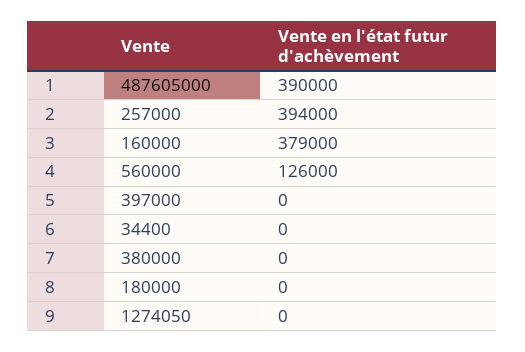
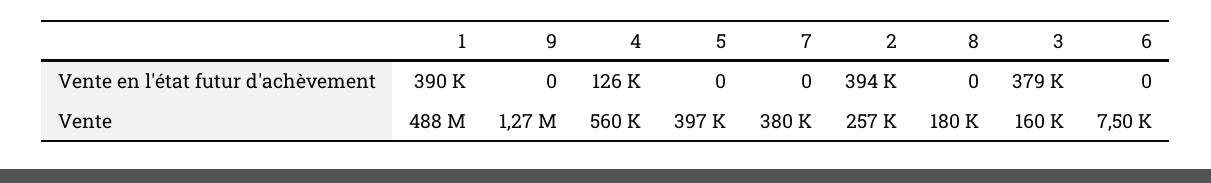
  {
    "Vente": {
      "1": 487605000,
      "2": 257000,
      "3": 160000,
      "4": 560000,
      "5": 397000,
-     "6": 34400,
+     "6": 7500,
      "7": 380000,
      "8": 180000,
      "9": 1274050
    },
    "Vente en l'état futur d'achèvement": {
      "1": 390000,
      "2": 394000,
      "3": 379000,
      "4": 126000,
      "5": 0,
      "6": 0,
      "7": 0,
      "8": 0,
      "9": 0
    }
  }

